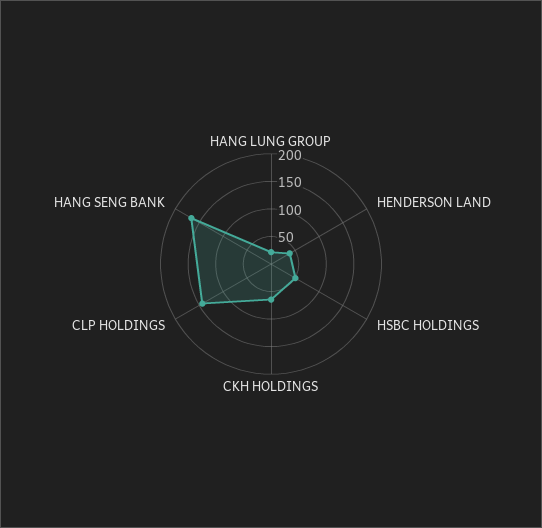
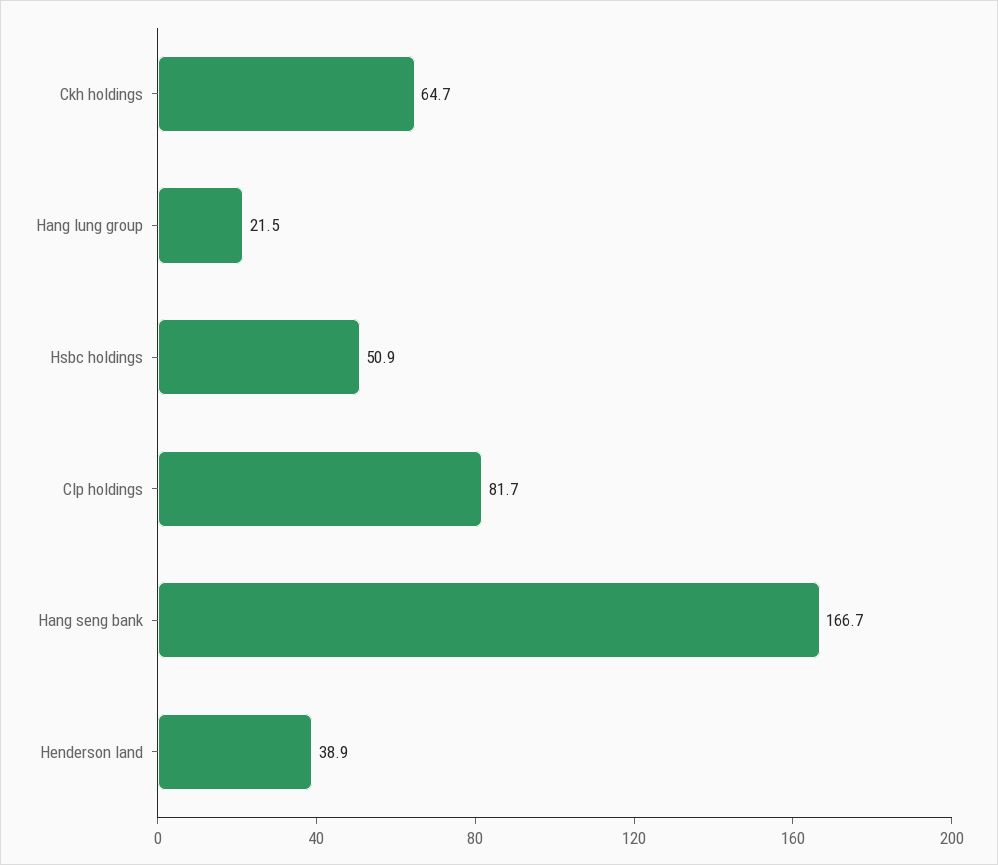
  {
    "HANG LUNG GROUP": 21.5,
    "HENDERSON LAND": 38.9,
    "HSBC HOLDINGS": 50.9,
    "CKH HOLDINGS": 64.7,
-   "CLP HOLDINGS": 150,
+   "CLP HOLDINGS": 81.7,
    "HANG SENG BANK": 166.7
  }

